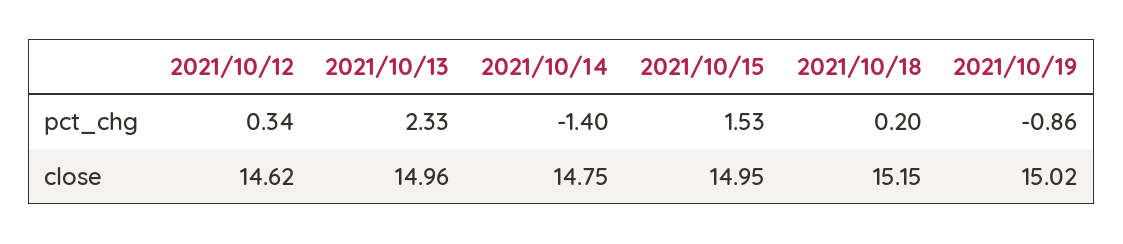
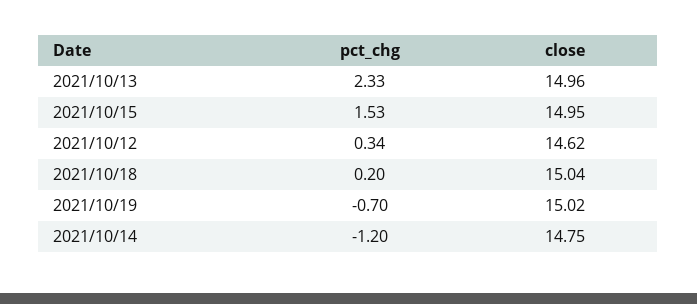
  {
    "2021/10/12": {
      "pct_chg": 0.34,
      "close": 14.62
    },
    "2021/10/13": {
      "pct_chg": 2.33,
      "close": 14.96
    },
    "2021/10/14": {
-     "pct_chg": -1.4,
+     "pct_chg": -1.2,
      "close": 14.75
    },
    "2021/10/15": {
      "pct_chg": 1.53,
      "close": 14.95
    },
    "2021/10/18": {
      "pct_chg": 0.2,
-     "close": 15.15
+     "close": 15.04
    },
    "2021/10/19": {
-     "pct_chg": -0.86,
+     "pct_chg": -0.7,
      "close": 15.02
    }
  }

